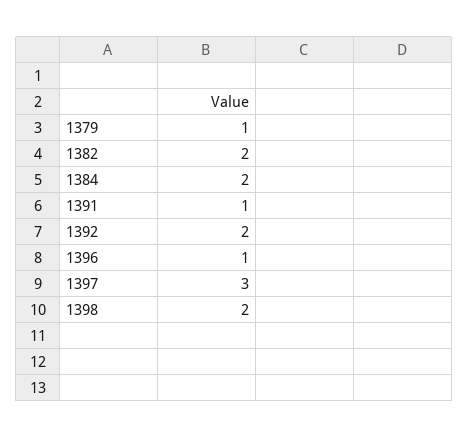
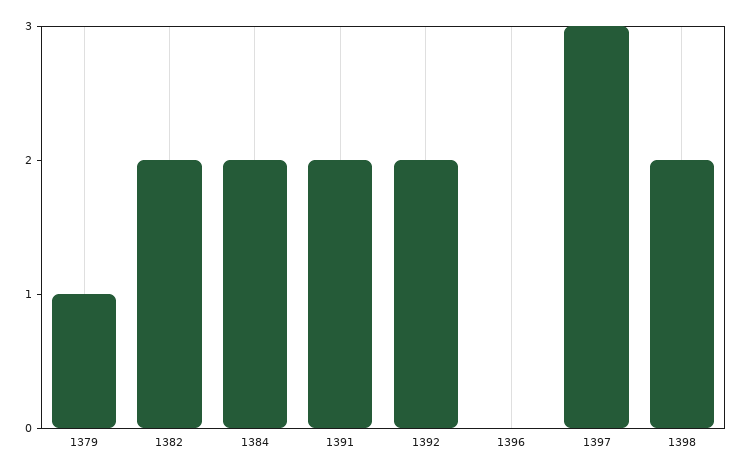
  {
    "1379": 1,
    "1382": 2,
    "1384": 2,
-   "1391": 1,
+   "1391": 2,
    "1392": 2,
-   "1396": 1,
+   "1396": 0,
    "1397": 3,
    "1398": 2
  }

